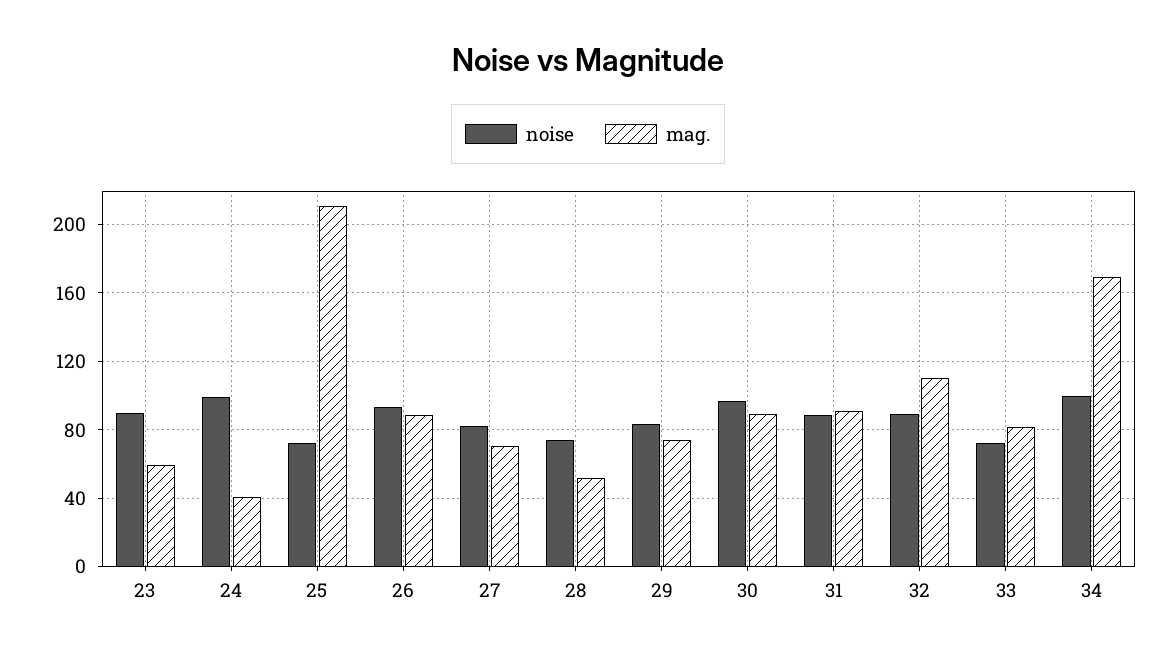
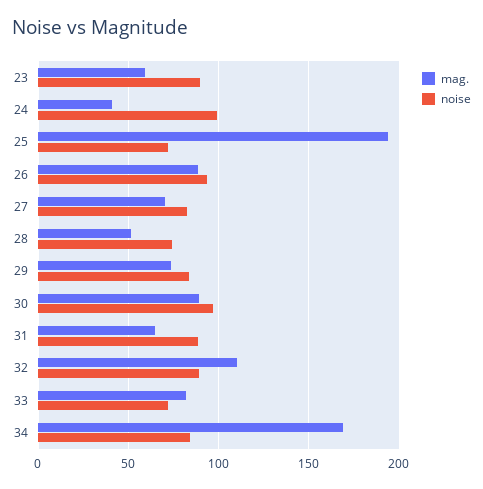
  {
    "noise": {
      "23": 90,
      "24": 100,
      "25": 70,
      "26": 95,
      "27": 80,
      "28": 75,
      "29": 85,
      "30": 95,
      "31": 90,
      "32": 90,
      "33": 70,
-     "34": 100
+     "34": 85
    },
    "mag.": {
      "23": 60,
      "24": 40,
-     "25": 210,
+     "25": 195,
      "26": 90,
      "27": 70,
      "28": 50,
      "29": 75,
      "30": 90,
-     "31": 90,
+     "31": 65,
      "32": 110,
      "33": 80,
      "34": 170
    }
  }

